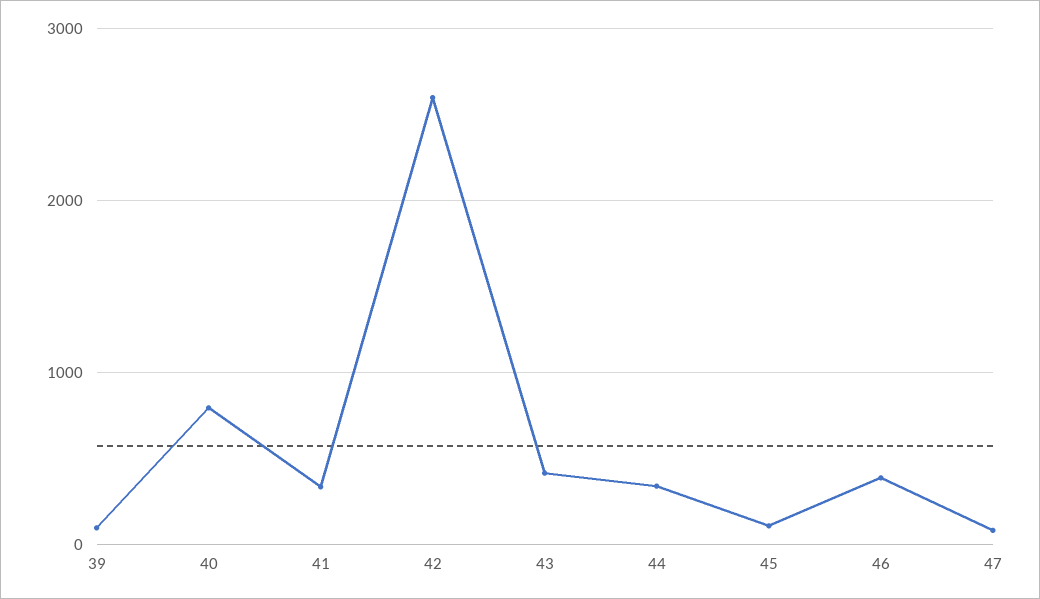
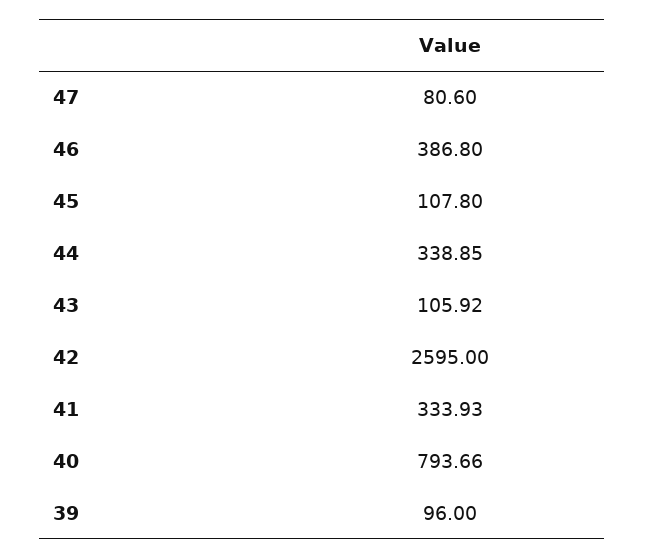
  {
    "39": 96,
    "40": 793.66,
    "41": 333.93,
    "42": 2595,
-   "43": 400,
+   "43": 105.92,
    "44": 338.85,
    "45": 107.8,
    "46": 386.8,
    "47": 80.6
  }

